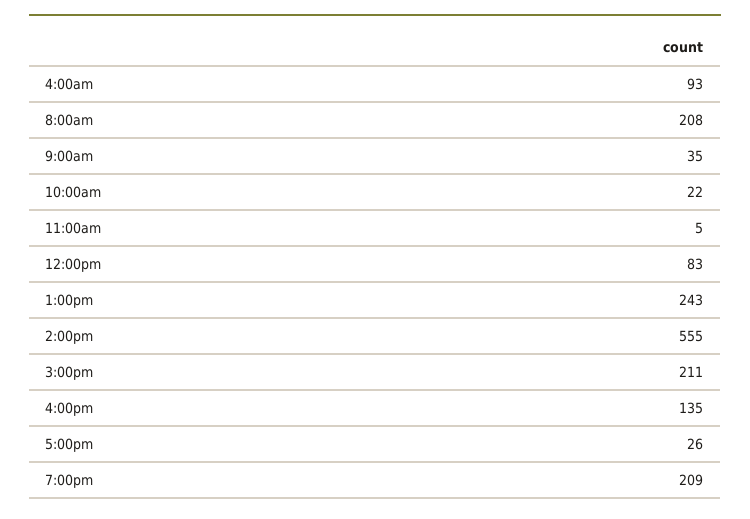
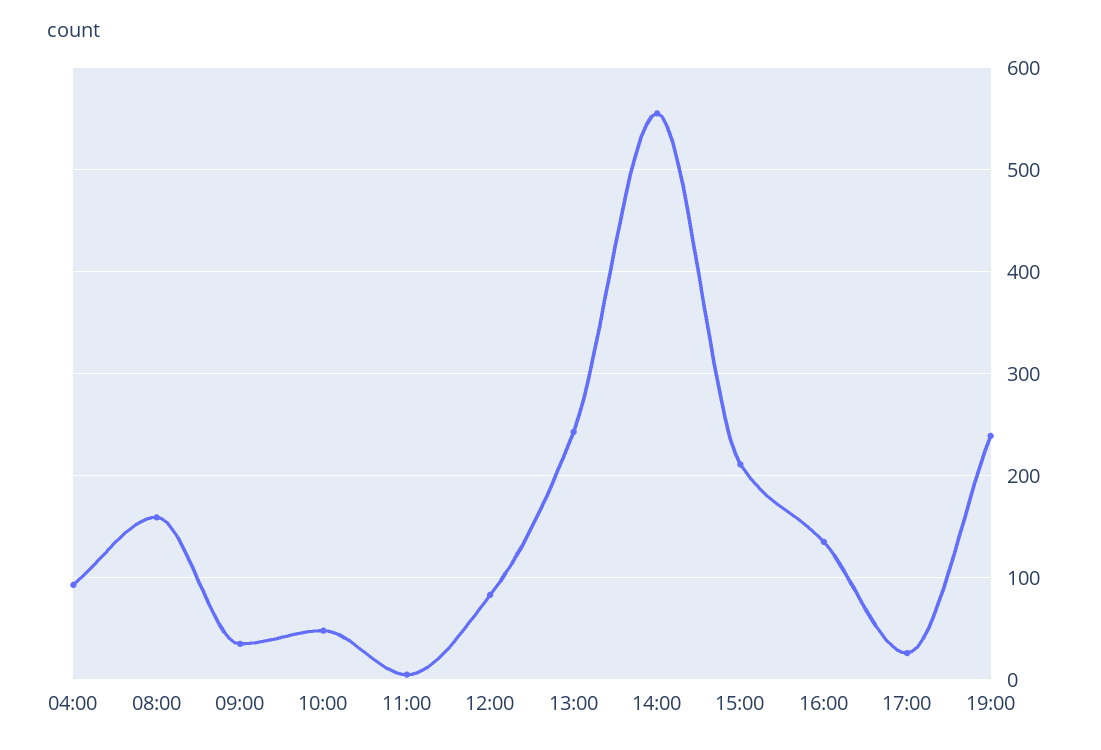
  {
    "4:00am": 93,
-   "8:00am": 208,
+   "8:00am": 160,
    "9:00am": 35,
-   "10:00am": 22,
+   "10:00am": 50,
    "11:00am": 5,
    "12:00pm": 83,
    "1:00pm": 243,
    "2:00pm": 555,
    "3:00pm": 211,
    "4:00pm": 135,
    "5:00pm": 26,
-   "7:00pm": 209
+   "7:00pm": 240
  }

